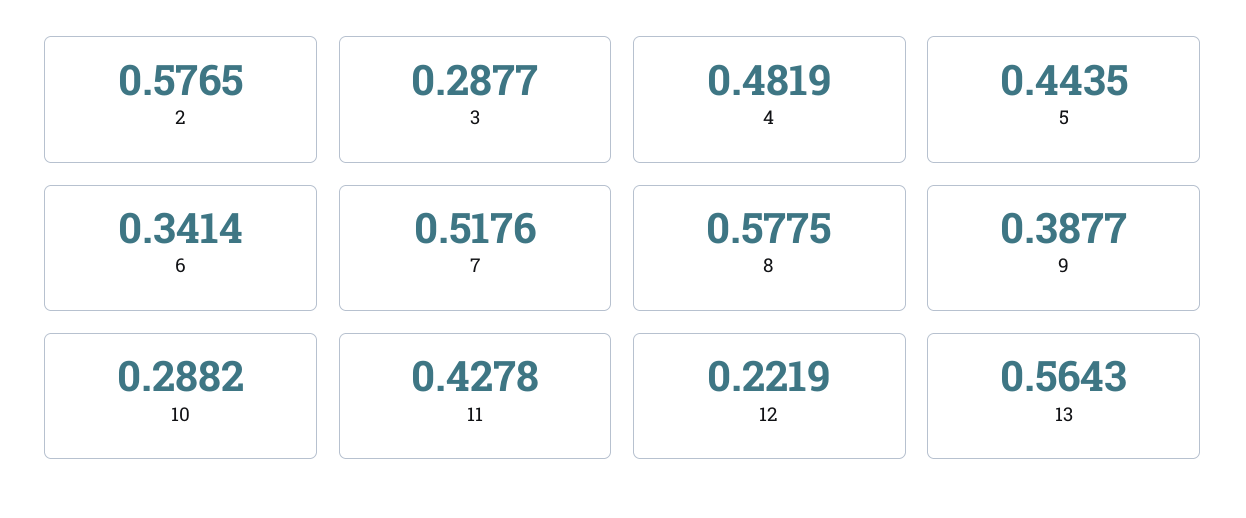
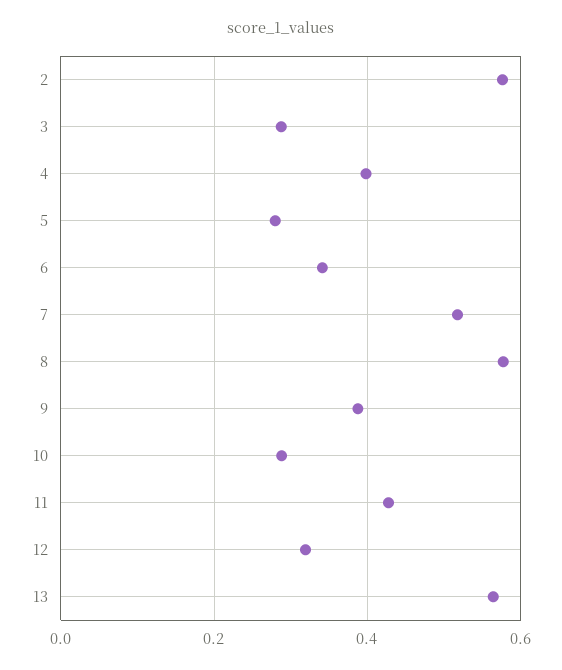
  {
    "2": 0.5765,
    "3": 0.2877,
-   "4": 0.4819,
+   "4": 0.4,
-   "5": 0.4435,
+   "5": 0.28,
    "6": 0.3414,
    "7": 0.5176,
    "8": 0.5775,
    "9": 0.3877,
    "10": 0.2882,
    "11": 0.4278,
-   "12": 0.2219,
+   "12": 0.32,
    "13": 0.5643
  }

